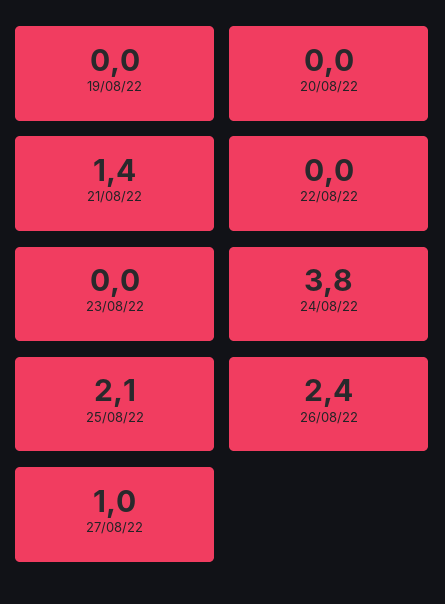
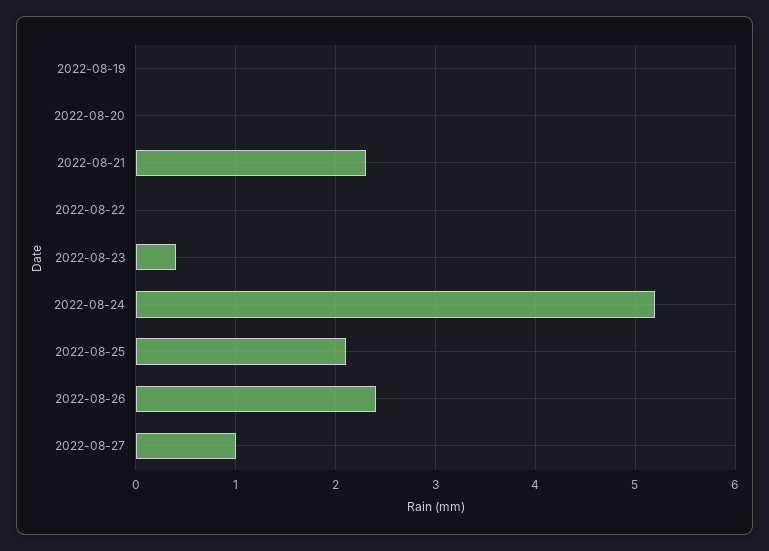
  {
    "19/08/22": 0,
    "20/08/22": 0,
-   "21/08/22": 1.4,
+   "21/08/22": 2.3,
    "22/08/22": 0,
-   "23/08/22": 0,
+   "23/08/22": 0.4,
-   "24/08/22": 3.8,
+   "24/08/22": 5.2,
    "25/08/22": 2.1,
    "26/08/22": 2.4,
    "27/08/22": 1
  }

